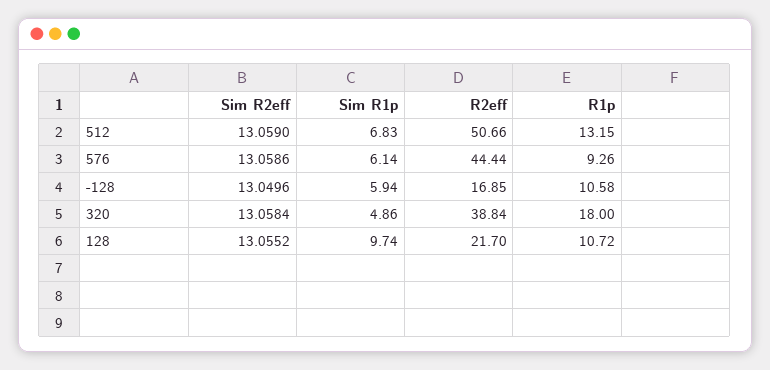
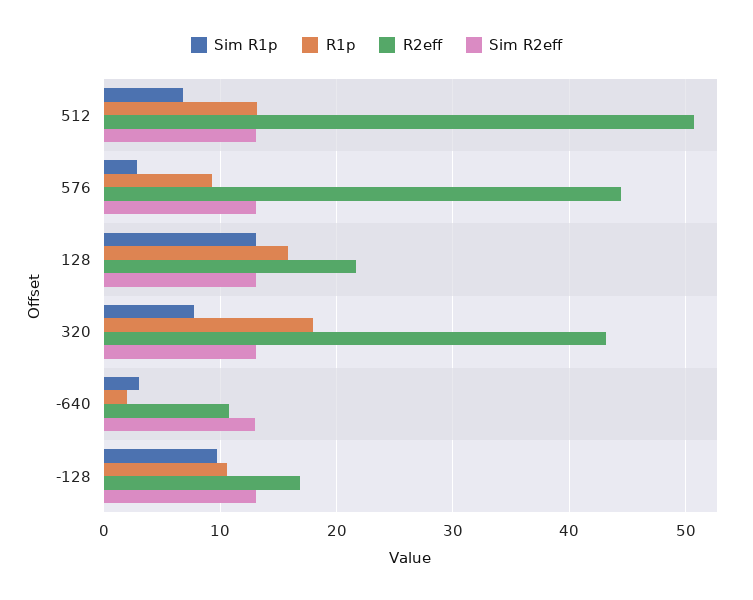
  {
    "Sim R2eff": {
      "512": 13.059,
      "576": 13.0586,
      "-128": 13.0496,
      "320": 13.0584,
-     "128": 13.0552
+     "128": 13.0552,
+     "-640": 13
    },
    "Sim R1p": {
      "512": 6.83,
-     "576": 6.14,
+     "576": 3,
-     "-128": 5.94,
+     "-128": 10,
-     "320": 4.86,
+     "320": 8,
-     "128": 9.74
+     "128": 13,
+     "-640": 3
    },
    "R2eff": {
      "512": 50.66,
      "576": 44.44,
      "-128": 16.85,
-     "320": 38.84,
+     "320": 43,
-     "128": 21.7
+     "128": 21.7,
+     "-640": 11
    },
    "R1p": {
      "512": 13.15,
      "576": 9.26,
      "-128": 10.58,
      "320": 18,
-     "128": 10.72
+     "128": 16,
+     "-640": 2
    }
  }

